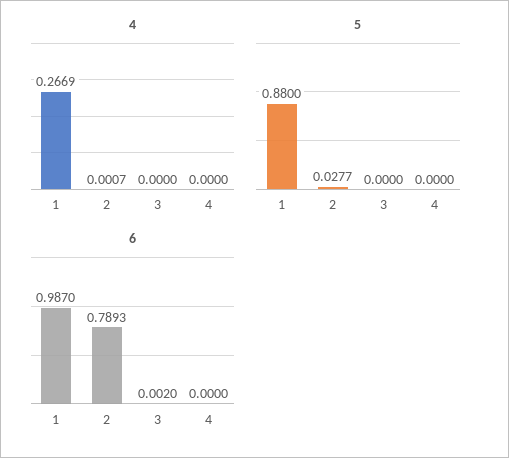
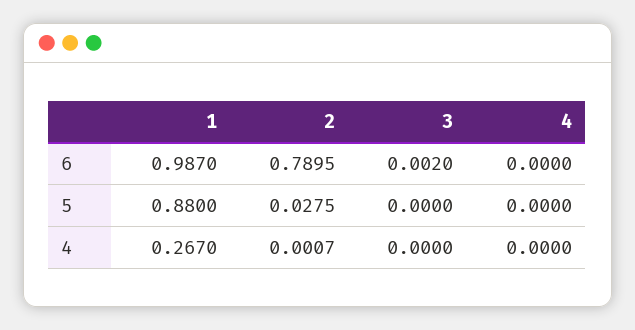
  {
    "4": {
-     "1": 0.2669,
+     "1": 0.267,
      "2": 0.0007,
      "3": 0,
      "4": 0
    },
    "5": {
      "1": 0.88,
-     "2": 0.0277,
+     "2": 0.0275,
      "3": 0,
      "4": 0
    },
    "6": {
      "1": 0.987,
-     "2": 0.7893,
+     "2": 0.7895,
      "3": 0.002,
      "4": 0
    }
  }

